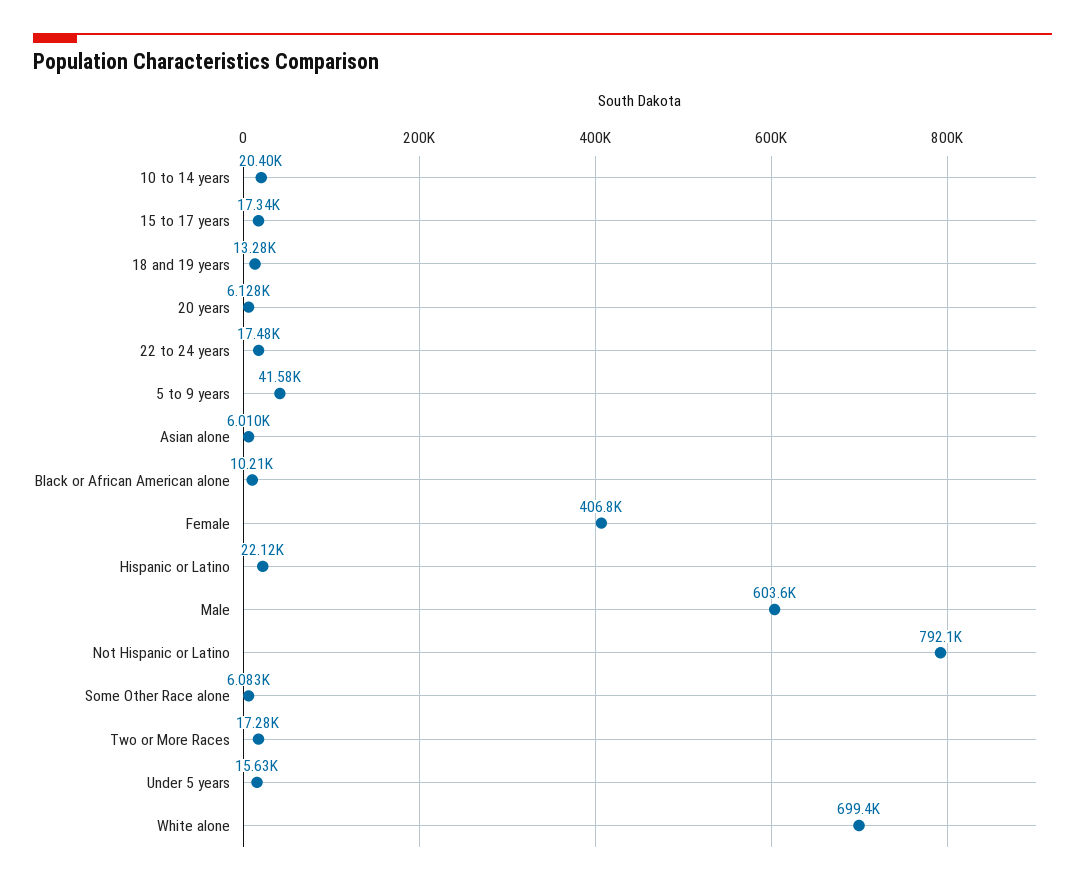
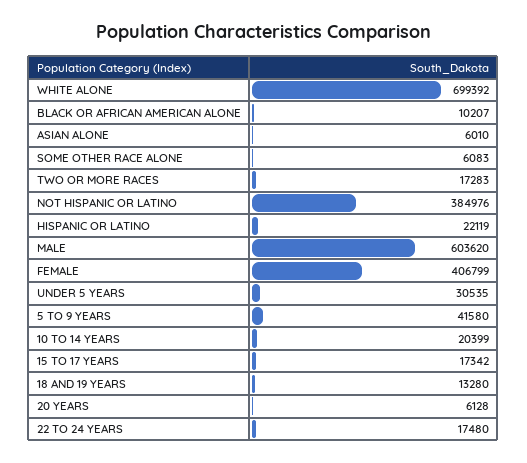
  {
    "10 to 14 years": 20399,
    "15 to 17 years": 17342,
    "18 and 19 years": 13280,
    "20 years": 6128,
    "22 to 24 years": 17480,
    "5 to 9 years": 41580,
    "Asian alone": 6010,
    "Black or African American alone": 10207,
    "Female": 406799,
    "Hispanic or Latino": 22119,
    "Male": 603620,
-   "Not Hispanic or Latino": 792100,
+   "Not Hispanic or Latino": 384976,
    "Some Other Race alone": 6083,
    "Two or More Races": 17283,
-   "Under 5 years": 15630,
+   "Under 5 years": 30535,
    "White alone": 699392
  }

